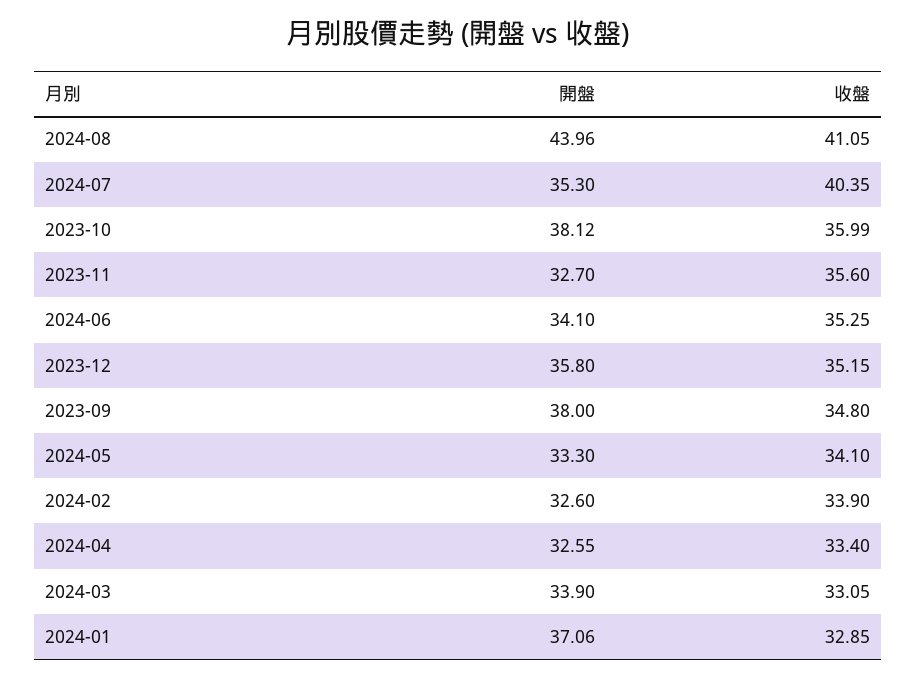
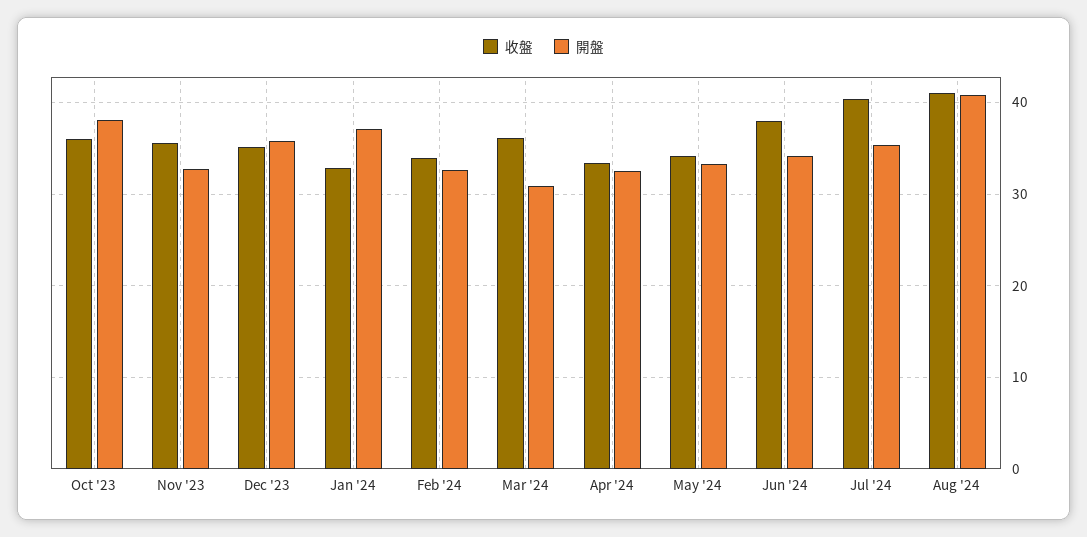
  {
    "開盤": {
-     "2024-08": 43.96,
+     "2024-08": 41,
      "2024-07": 35.3,
      "2023-10": 38.12,
      "2023-11": 32.7,
      "2024-06": 34.1,
      "2023-12": 35.8,
-     "2023-09": 38,
      "2024-05": 33.3,
      "2024-02": 32.6,
      "2024-04": 32.55,
-     "2024-03": 33.9,
+     "2024-03": 31,
      "2024-01": 37.06
    },
    "收盤": {
      "2024-08": 41.05,
      "2024-07": 40.35,
      "2023-10": 35.99,
      "2023-11": 35.6,
-     "2024-06": 35.25,
+     "2024-06": 38,
      "2023-12": 35.15,
-     "2023-09": 34.8,
      "2024-05": 34.1,
      "2024-02": 33.9,
      "2024-04": 33.4,
-     "2024-03": 33.05,
+     "2024-03": 36,
      "2024-01": 32.85
    }
  }

